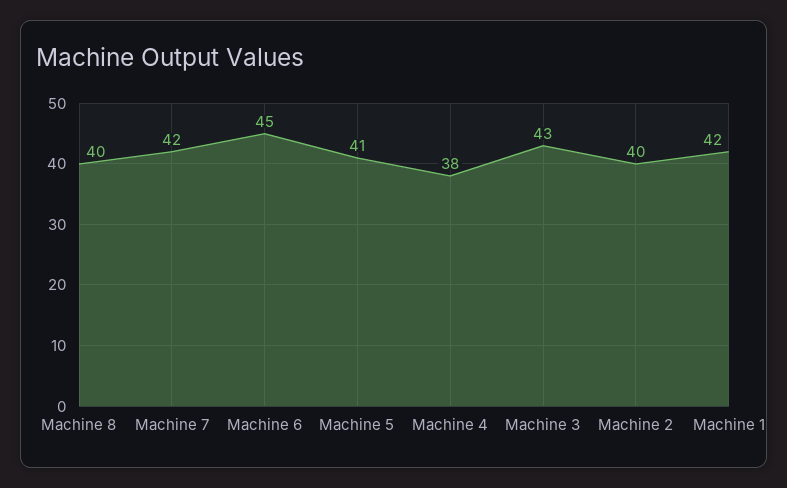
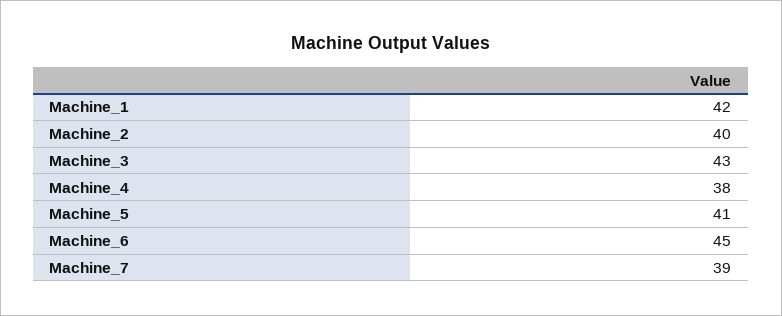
  {
-   "Machine 8": 40,
-   "Machine 7": 42,
+   "Machine 7": 39,
    "Machine 6": 45,
    "Machine 5": 41,
    "Machine 4": 38,
    "Machine 3": 43,
    "Machine 2": 40,
    "Machine 1": 42
  }

